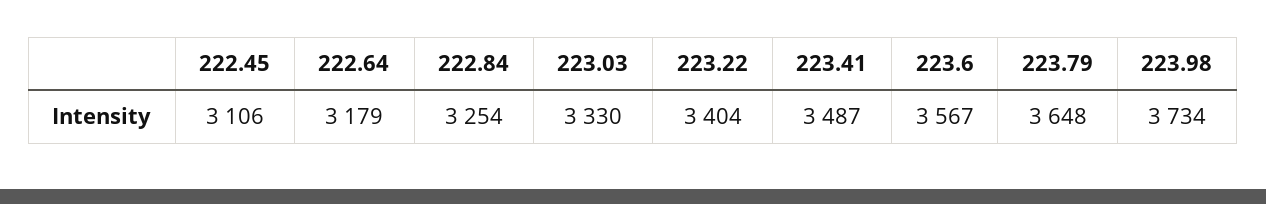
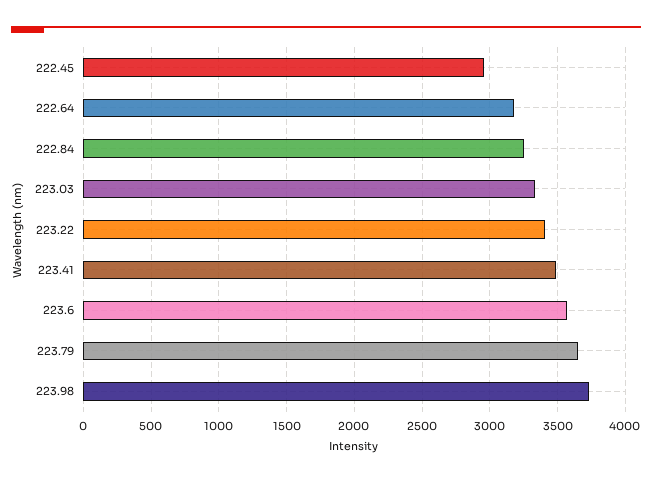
  {
-   "222.45": 3106,
+   "222.45": 2950,
    "222.64": 3179,
    "222.84": 3254,
    "223.03": 3330,
    "223.22": 3404,
    "223.41": 3487,
    "223.6": 3567,
    "223.79": 3648,
    "223.98": 3734
  }

